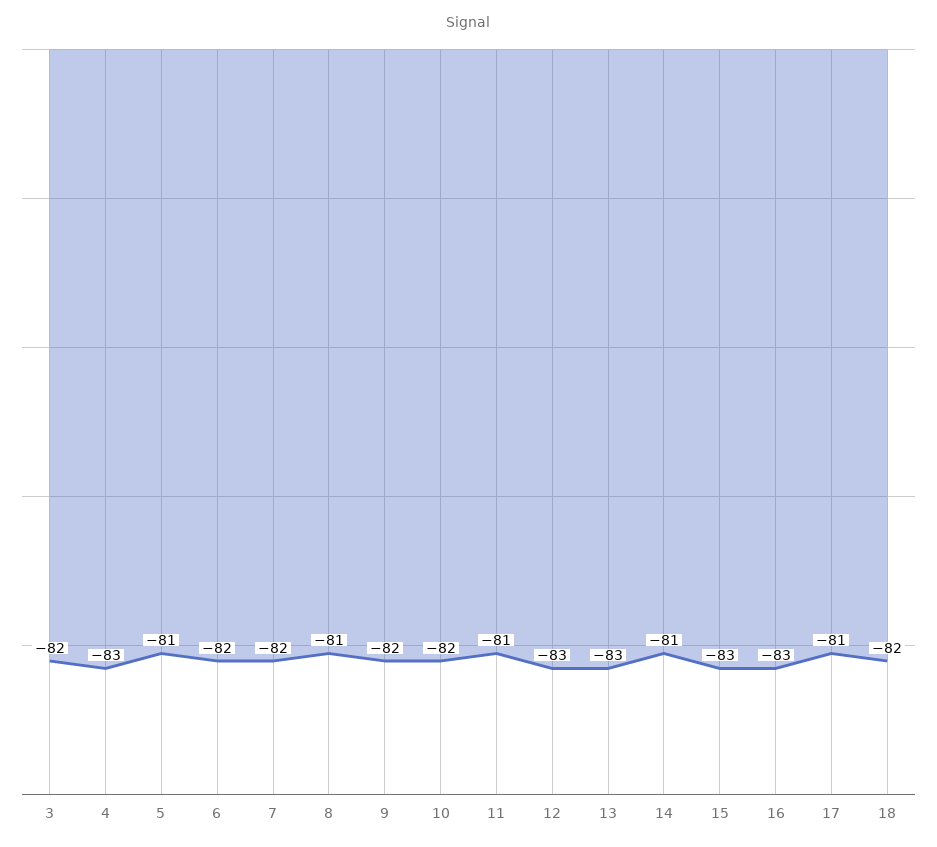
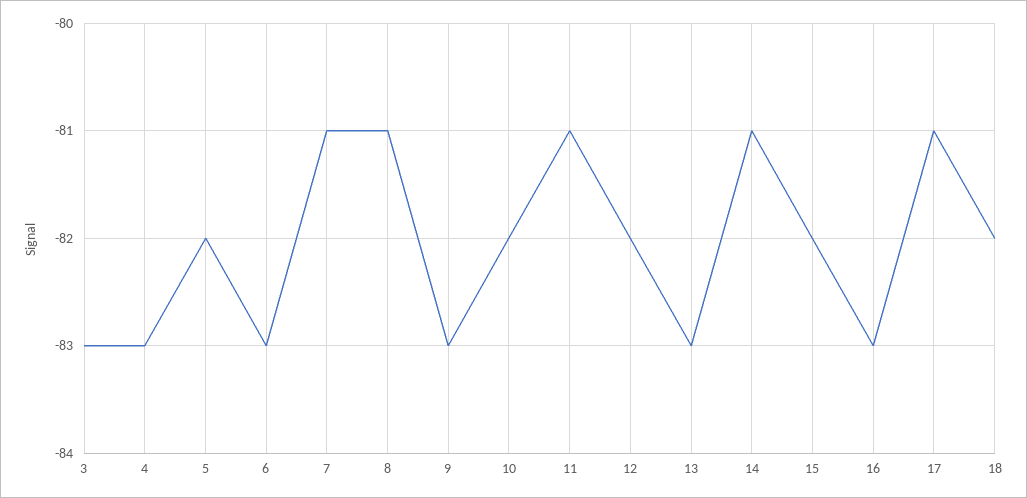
  {
-   "3": -82,
+   "3": -83,
    "4": -83,
-   "5": -81,
+   "5": -82,
-   "6": -82,
+   "6": -83,
-   "7": -82,
+   "7": -81,
    "8": -81,
-   "9": -82,
+   "9": -83,
    "10": -82,
    "11": -81,
-   "12": -83,
+   "12": -82,
    "13": -83,
    "14": -81,
-   "15": -83,
+   "15": -82,
    "16": -83,
    "17": -81,
    "18": -82
  }

